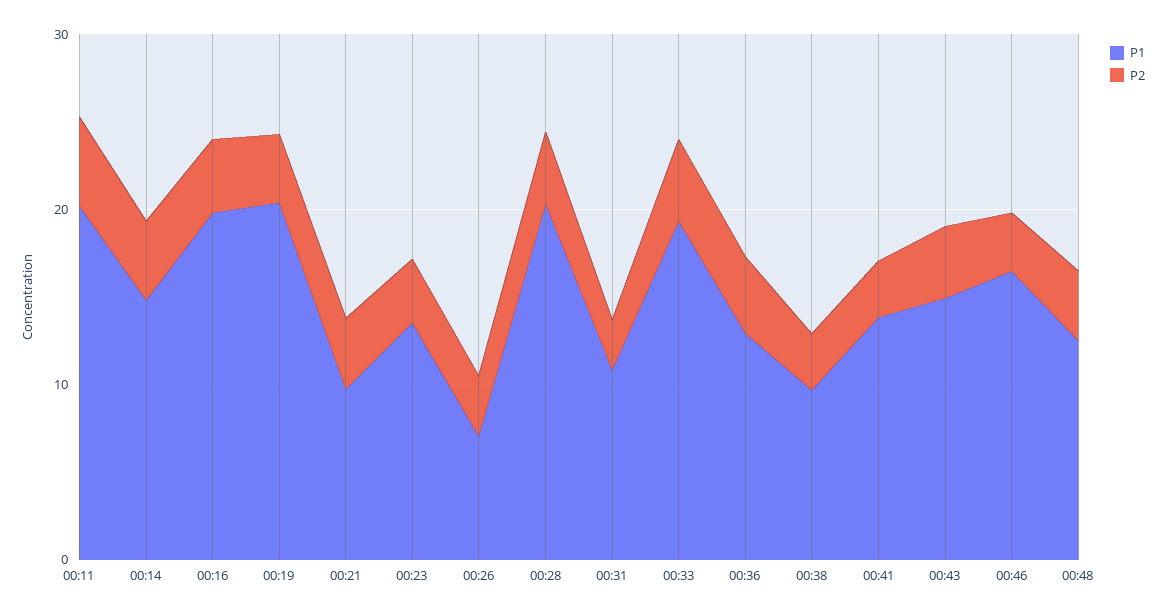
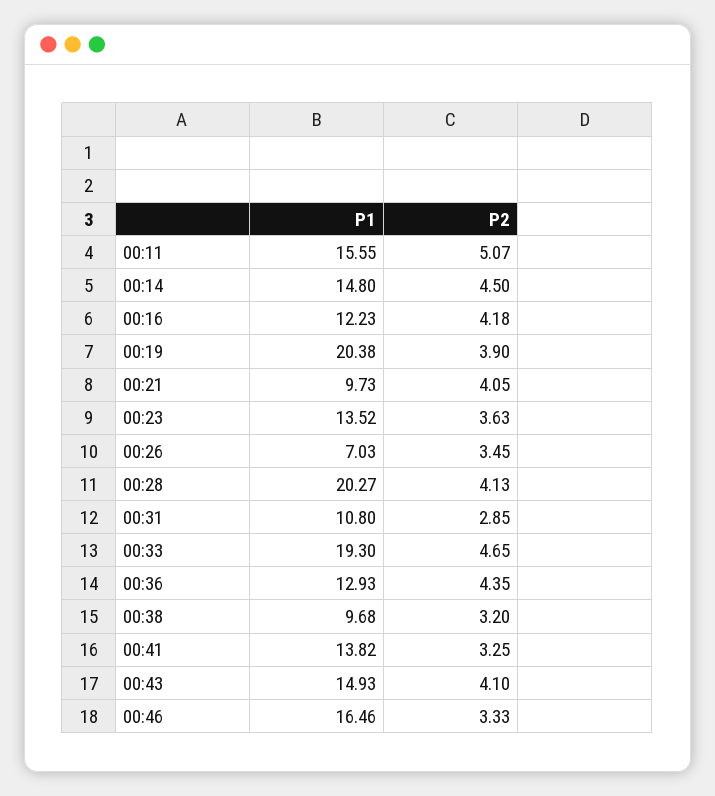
  {
    "P1": {
-     "00:11": 20,
+     "00:11": 15.55,
      "00:14": 14.8,
-     "00:16": 20,
+     "00:16": 12.23,
      "00:19": 20.38,
      "00:21": 9.73,
      "00:23": 13.52,
      "00:26": 7.03,
      "00:28": 20.27,
      "00:31": 10.8,
      "00:33": 19.3,
      "00:36": 12.93,
      "00:38": 9.68,
      "00:41": 13.82,
      "00:43": 14.93,
-     "00:46": 16.46,
+     "00:46": 16.46
-     "00:48": 12
    },
    "P2": {
      "00:11": 5.07,
      "00:14": 4.5,
      "00:16": 4.18,
      "00:19": 3.9,
      "00:21": 4.05,
      "00:23": 3.63,
      "00:26": 3.45,
      "00:28": 4.13,
      "00:31": 2.85,
      "00:33": 4.65,
      "00:36": 4.35,
      "00:38": 3.2,
      "00:41": 3.25,
      "00:43": 4.1,
-     "00:46": 3.33,
+     "00:46": 3.33
-     "00:48": 4
    }
  }

